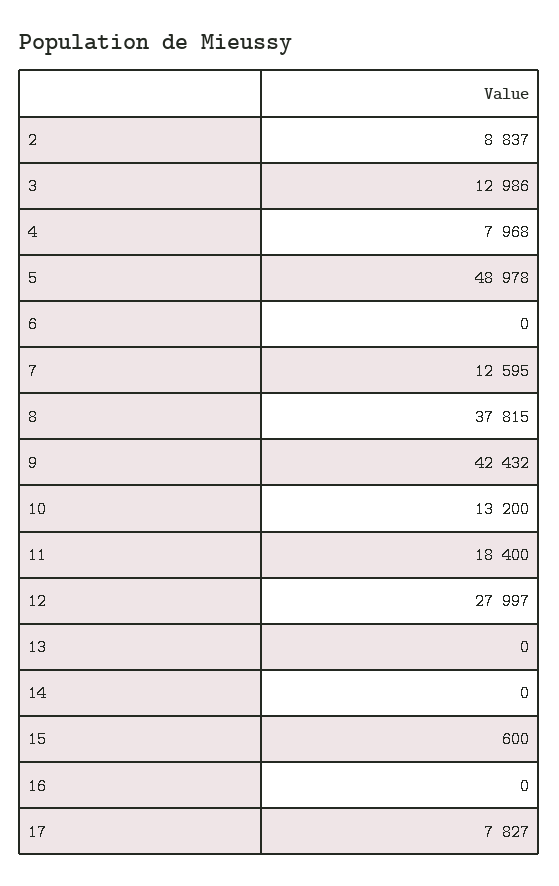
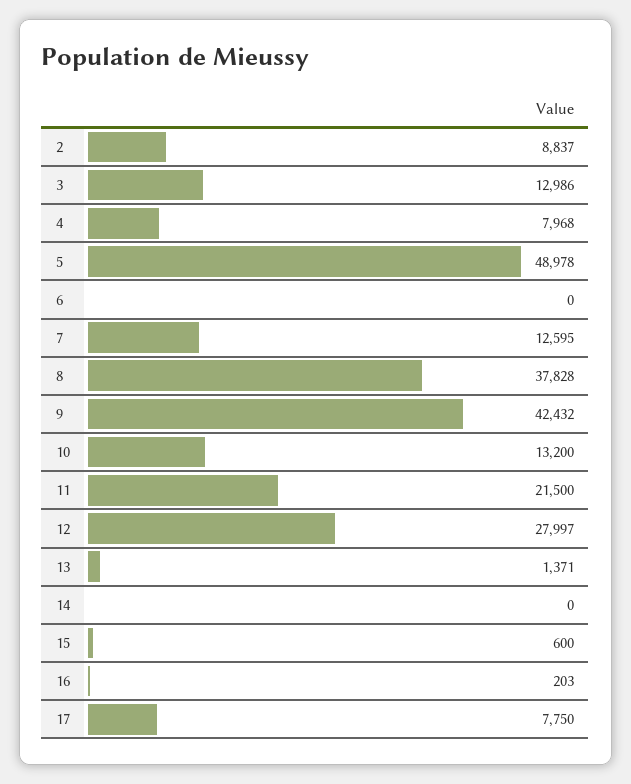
  {
    "2": 8837,
    "3": 12986,
    "4": 7968,
    "5": 48978,
    "6": 0,
    "7": 12595,
-   "8": 37815,
+   "8": 37828,
    "9": 42432,
    "10": 13200,
-   "11": 18400,
+   "11": 21500,
    "12": 27997,
-   "13": 0,
+   "13": 1371,
    "14": 0,
    "15": 600,
-   "16": 0,
+   "16": 203,
-   "17": 7827
+   "17": 7750
  }

